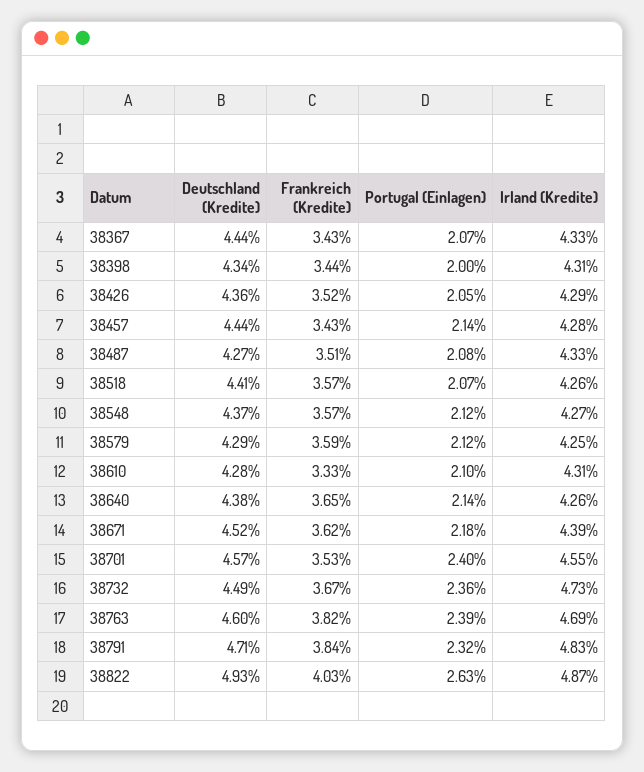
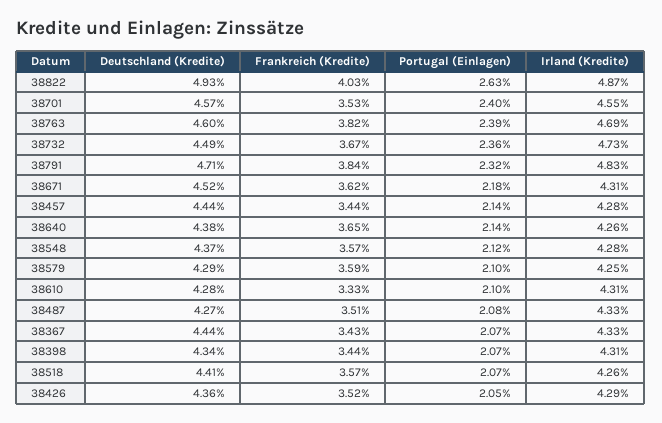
  {
    "Deutschland (Kredite)": {
      "38367": 4.44,
      "38398": 4.34,
      "38426": 4.36,
      "38457": 4.44,
      "38487": 4.27,
      "38518": 4.41,
      "38548": 4.37,
      "38579": 4.29,
      "38610": 4.28,
      "38640": 4.38,
      "38671": 4.52,
      "38701": 4.57,
      "38732": 4.49,
      "38763": 4.6,
      "38791": 4.71,
      "38822": 4.93
    },
    "Frankreich (Kredite)": {
      "38367": 3.43,
      "38398": 3.44,
      "38426": 3.52,
-     "38457": 3.43,
+     "38457": 3.44,
      "38487": 3.51,
      "38518": 3.57,
      "38548": 3.57,
      "38579": 3.59,
      "38610": 3.33,
      "38640": 3.65,
      "38671": 3.62,
      "38701": 3.53,
      "38732": 3.67,
      "38763": 3.82,
      "38791": 3.84,
      "38822": 4.03
    },
    "Portugal (Einlagen)": {
      "38367": 2.07,
-     "38398": 2,
+     "38398": 2.07,
      "38426": 2.05,
      "38457": 2.14,
      "38487": 2.08,
      "38518": 2.07,
      "38548": 2.12,
-     "38579": 2.12,
+     "38579": 2.1,
      "38610": 2.1,
      "38640": 2.14,
      "38671": 2.18,
      "38701": 2.4,
      "38732": 2.36,
      "38763": 2.39,
      "38791": 2.32,
      "38822": 2.63
    },
    "Irland (Kredite)": {
      "38367": 4.33,
      "38398": 4.31,
      "38426": 4.29,
      "38457": 4.28,
      "38487": 4.33,
      "38518": 4.26,
-     "38548": 4.27,
+     "38548": 4.28,
      "38579": 4.25,
      "38610": 4.31,
      "38640": 4.26,
-     "38671": 4.39,
+     "38671": 4.31,
      "38701": 4.55,
      "38732": 4.73,
      "38763": 4.69,
      "38791": 4.83,
      "38822": 4.87
    }
  }

